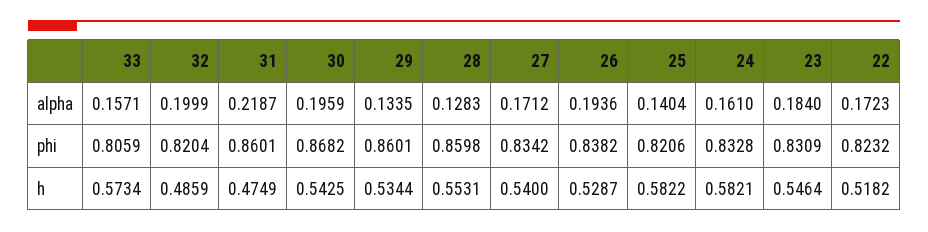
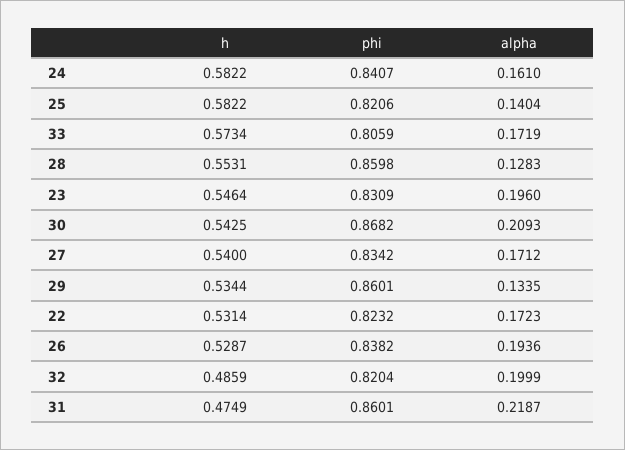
  {
    "33": {
-     "alpha": 0.1571,
+     "alpha": 0.1719,
      "phi": 0.8059,
      "h": 0.5734
    },
    "32": {
      "alpha": 0.1999,
      "phi": 0.8204,
      "h": 0.4859
    },
    "31": {
      "alpha": 0.2187,
      "phi": 0.8601,
      "h": 0.4749
    },
    "30": {
-     "alpha": 0.1959,
+     "alpha": 0.2093,
      "phi": 0.8682,
      "h": 0.5425
    },
    "29": {
      "alpha": 0.1335,
      "phi": 0.8601,
      "h": 0.5344
    },
    "28": {
      "alpha": 0.1283,
      "phi": 0.8598,
      "h": 0.5531
    },
    "27": {
      "alpha": 0.1712,
      "phi": 0.8342,
      "h": 0.54
    },
    "26": {
      "alpha": 0.1936,
      "phi": 0.8382,
      "h": 0.5287
    },
    "25": {
      "alpha": 0.1404,
      "phi": 0.8206,
      "h": 0.5822
    },
    "24": {
      "alpha": 0.161,
-     "phi": 0.8328,
+     "phi": 0.8407,
-     "h": 0.5821
+     "h": 0.5822
    },
    "23": {
-     "alpha": 0.184,
+     "alpha": 0.196,
      "phi": 0.8309,
      "h": 0.5464
    },
    "22": {
      "alpha": 0.1723,
      "phi": 0.8232,
-     "h": 0.5182
+     "h": 0.5314
    }
  }

